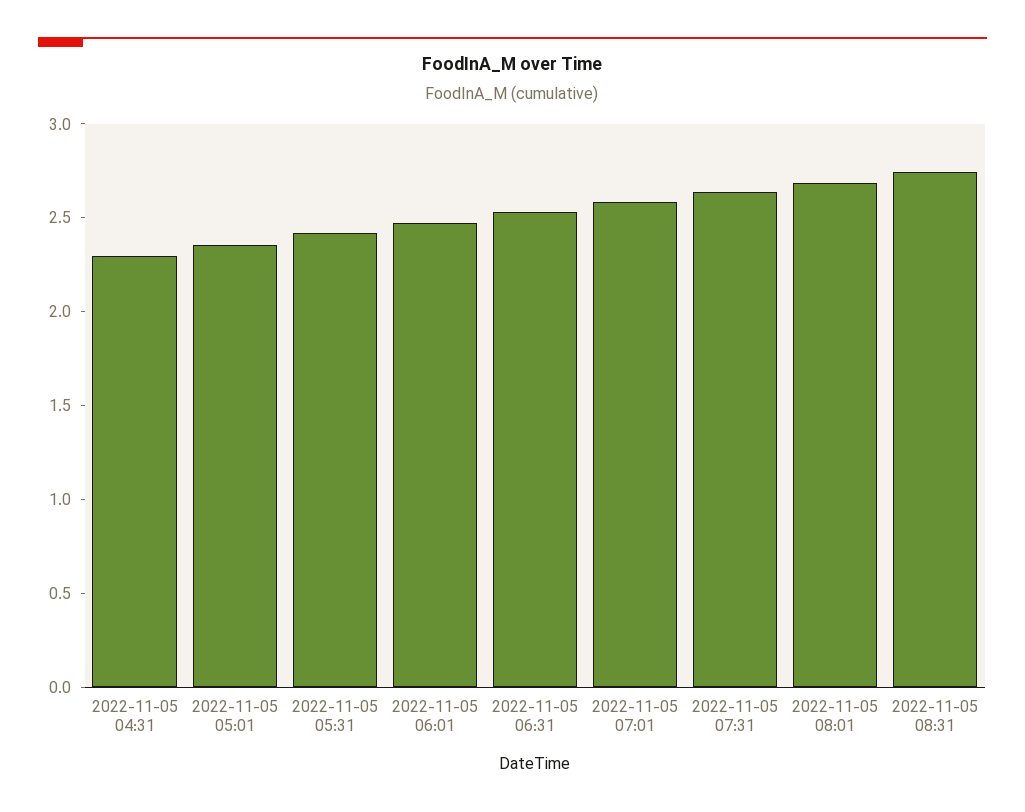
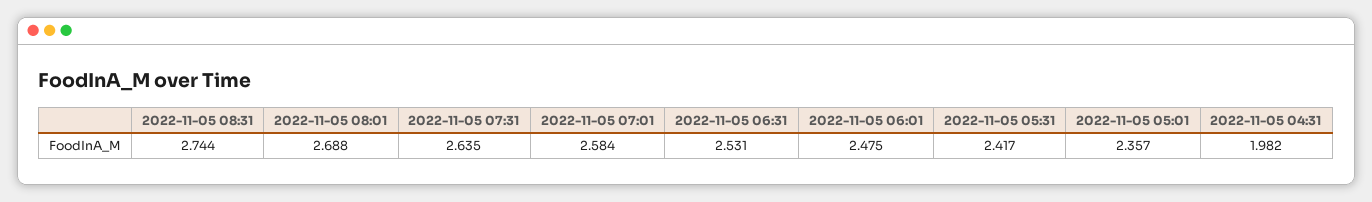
  {
-   "2022-11-05 04:31": 2.3,
+   "2022-11-05 04:31": 1.982,
    "2022-11-05 05:01": 2.357,
    "2022-11-05 05:31": 2.417,
    "2022-11-05 06:01": 2.475,
    "2022-11-05 06:31": 2.531,
    "2022-11-05 07:01": 2.584,
    "2022-11-05 07:31": 2.635,
    "2022-11-05 08:01": 2.688,
    "2022-11-05 08:31": 2.744
  }

